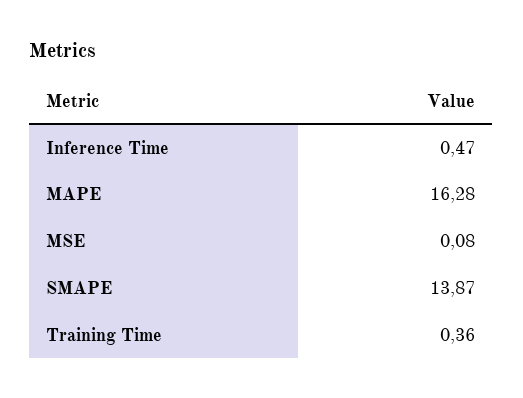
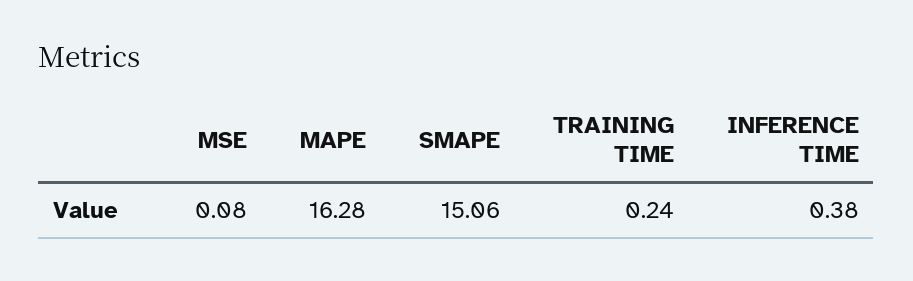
  {
-   "Inference Time": 0.47,
+   "Inference Time": 0.38,
    "MAPE": 16.28,
    "MSE": 0.08,
-   "SMAPE": 13.87,
+   "SMAPE": 15.06,
-   "Training Time": 0.36
+   "Training Time": 0.24
  }

